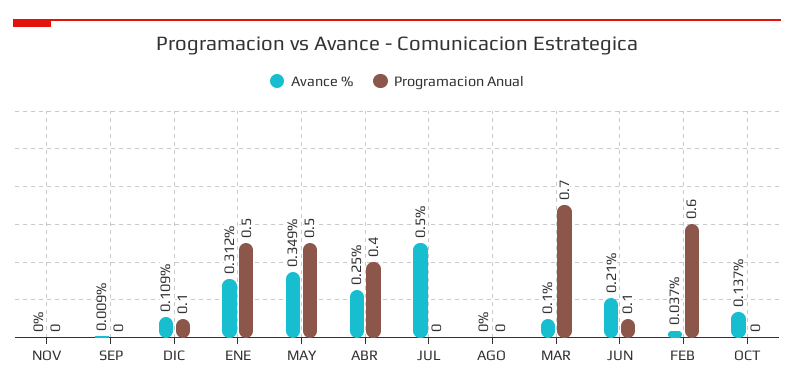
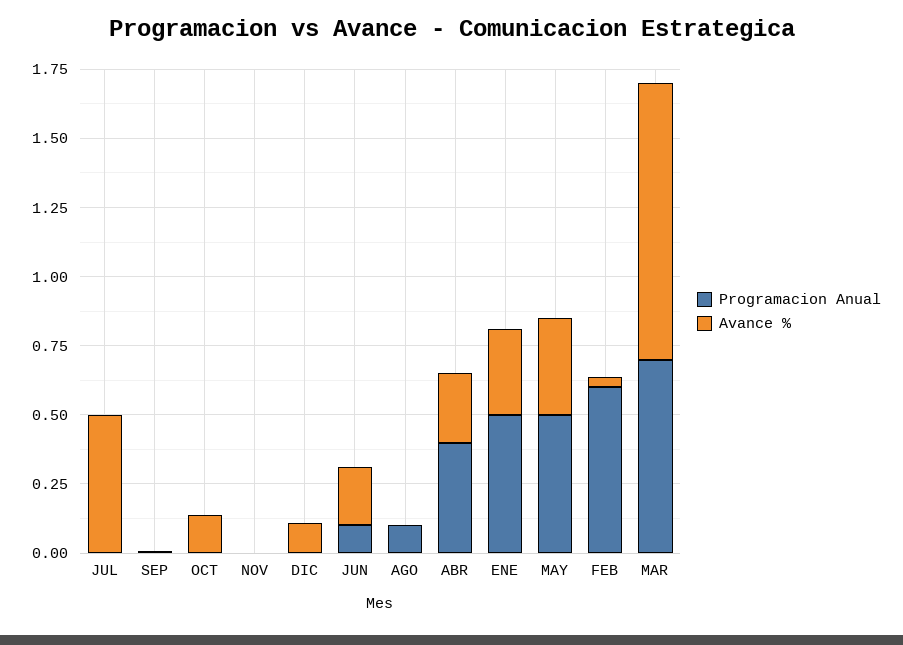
  {
    "Avance %": {
      "NOV": 0,
      "SEP": 0.009,
      "DIC": 0.109,
      "ENE": 0.312,
      "MAY": 0.349,
      "ABR": 0.25,
      "JUL": 0.5,
      "AGO": 0,
-     "MAR": 0.1,
+     "MAR": 1,
      "JUN": 0.21,
      "FEB": 0.037,
      "OCT": 0.137
    },
    "Programacion Anual": {
      "NOV": 0,
      "SEP": 0,
-     "DIC": 0.1,
+     "DIC": 0,
      "ENE": 0.5,
      "MAY": 0.5,
      "ABR": 0.4,
      "JUL": 0,
-     "AGO": 0,
+     "AGO": 0.1,
      "MAR": 0.7,
      "JUN": 0.1,
      "FEB": 0.6,
      "OCT": 0
    }
  }

